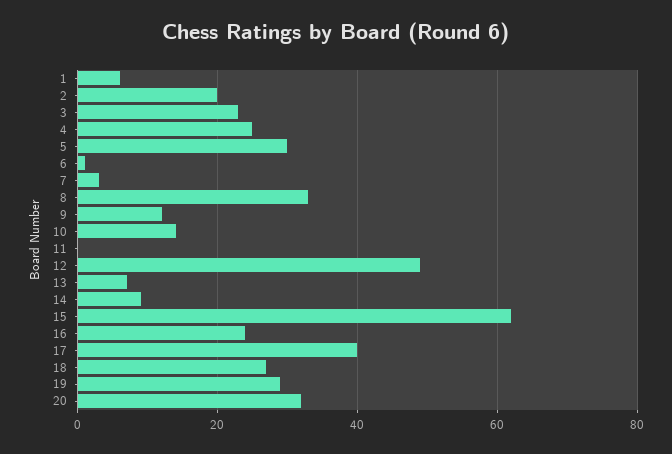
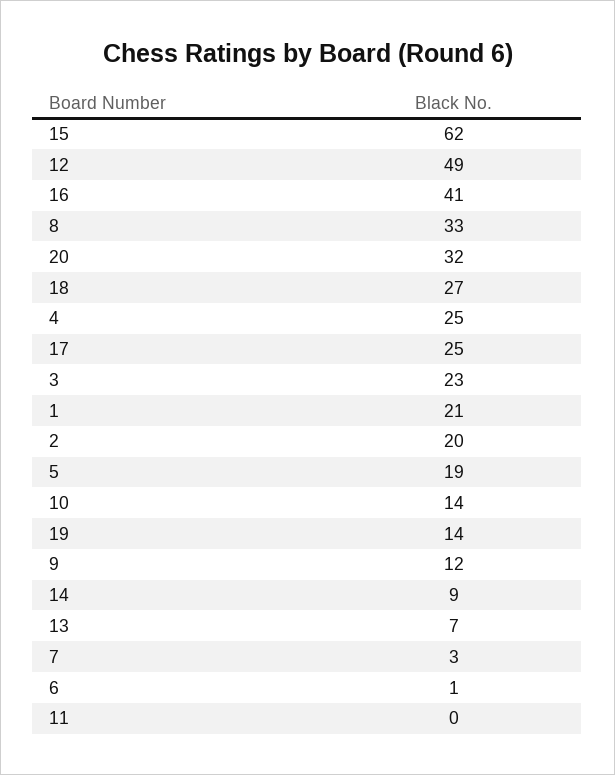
  {
-   "1": 5,
+   "1": 21,
    "2": 20,
    "3": 23,
    "4": 25,
-   "5": 30,
+   "5": 19,
    "6": 1,
    "7": 3,
    "8": 33,
    "9": 12,
    "10": 14,
    "11": 0,
    "12": 49,
    "13": 7,
    "14": 9,
    "15": 62,
-   "16": 25,
+   "16": 41,
-   "17": 40,
+   "17": 25,
    "18": 27,
-   "19": 30,
+   "19": 14,
    "20": 32
  }

